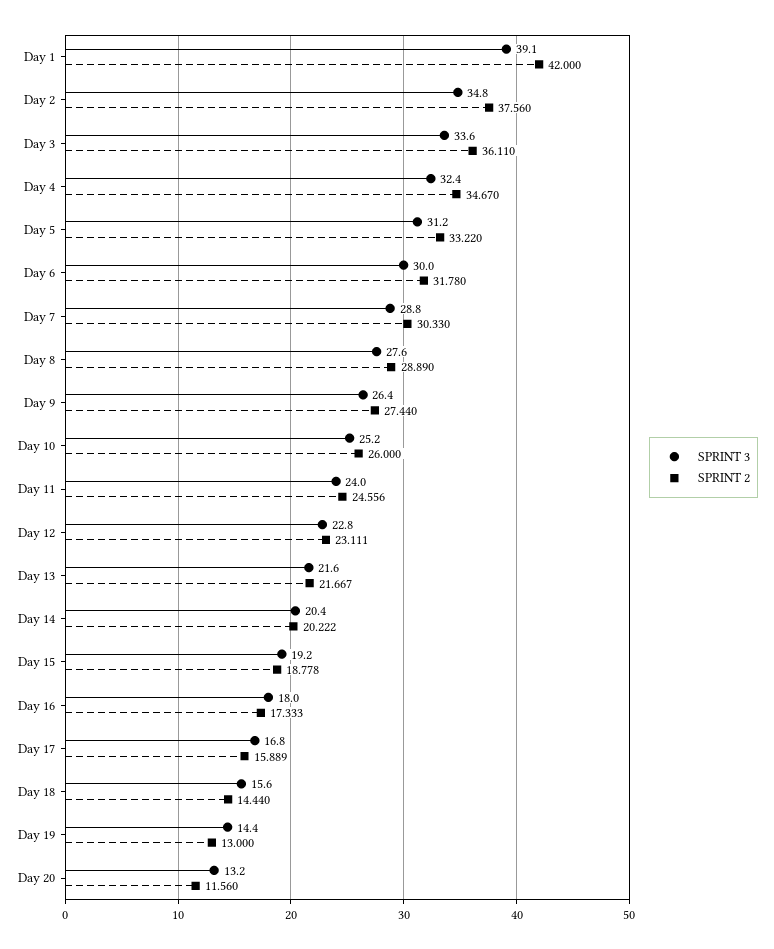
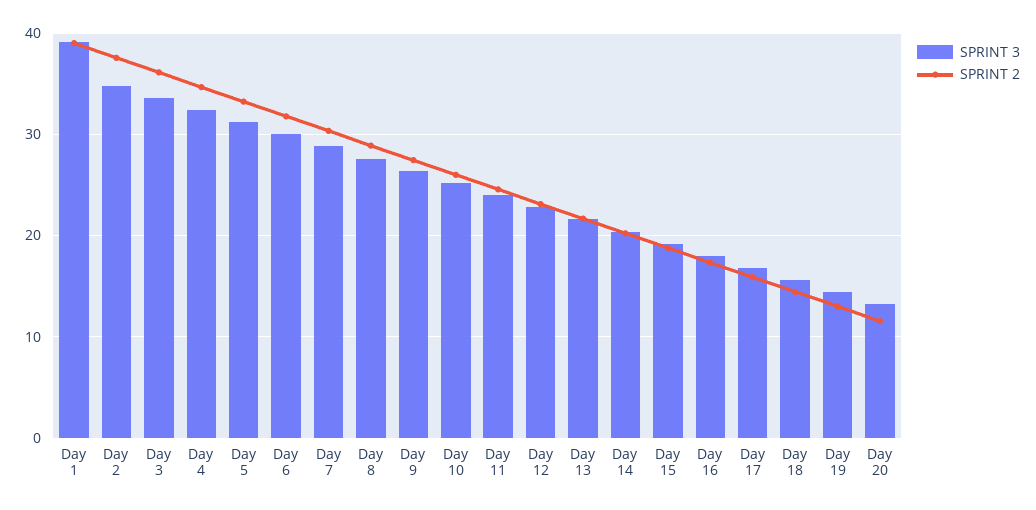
  {
    "SPRINT 3": {
      "Day 1": 39.1,
      "Day 2": 34.8,
      "Day 3": 33.6,
      "Day 4": 32.4,
      "Day 5": 31.2,
      "Day 6": 30,
      "Day 7": 28.8,
      "Day 8": 27.6,
      "Day 9": 26.4,
      "Day 10": 25.2,
      "Day 11": 24,
      "Day 12": 22.8,
      "Day 13": 21.6,
      "Day 14": 20.4,
      "Day 15": 19.2,
      "Day 16": 18,
      "Day 17": 16.8,
      "Day 18": 15.6,
      "Day 19": 14.4,
      "Day 20": 13.2
    },
    "SPRINT 2": {
-     "Day 1": 42,
+     "Day 1": 39,
      "Day 2": 37.56,
      "Day 3": 36.11,
      "Day 4": 34.67,
      "Day 5": 33.22,
      "Day 6": 31.78,
      "Day 7": 30.33,
      "Day 8": 28.89,
      "Day 9": 27.44,
      "Day 10": 26,
      "Day 11": 24.556,
      "Day 12": 23.111,
      "Day 13": 21.667,
      "Day 14": 20.222,
      "Day 15": 18.778,
      "Day 16": 17.333,
      "Day 17": 15.889,
      "Day 18": 14.44,
      "Day 19": 13,
      "Day 20": 11.56
    }
  }

